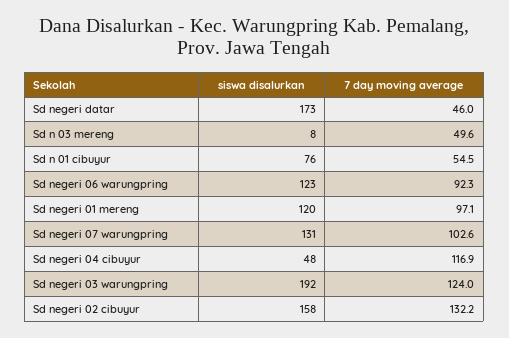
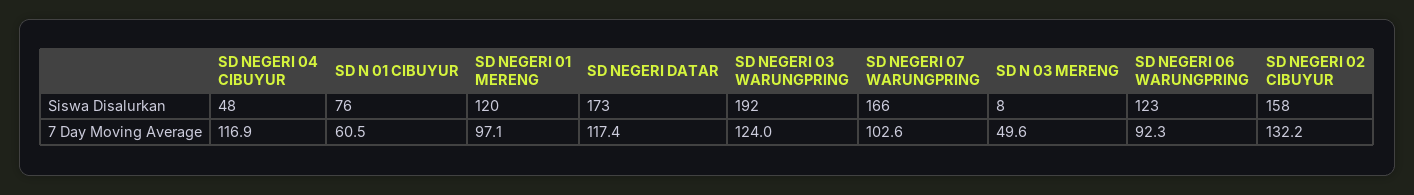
  {
    "siswa disalurkan": {
      "Sd negeri datar": 173,
      "Sd n 03 mereng": 8,
      "Sd n 01 cibuyur": 76,
      "Sd negeri 06 warungpring": 123,
      "Sd negeri 01 mereng": 120,
-     "Sd negeri 07 warungpring": 131,
+     "Sd negeri 07 warungpring": 166,
      "Sd negeri 04 cibuyur": 48,
      "Sd negeri 03 warungpring": 192,
      "Sd negeri 02 cibuyur": 158
    },
    "7 day moving average": {
-     "Sd negeri datar": 46,
+     "Sd negeri datar": 117.4,
      "Sd n 03 mereng": 49.6,
-     "Sd n 01 cibuyur": 54.5,
+     "Sd n 01 cibuyur": 60.5,
      "Sd negeri 06 warungpring": 92.3,
      "Sd negeri 01 mereng": 97.1,
      "Sd negeri 07 warungpring": 102.6,
      "Sd negeri 04 cibuyur": 116.9,
      "Sd negeri 03 warungpring": 124,
      "Sd negeri 02 cibuyur": 132.2
    }
  }

